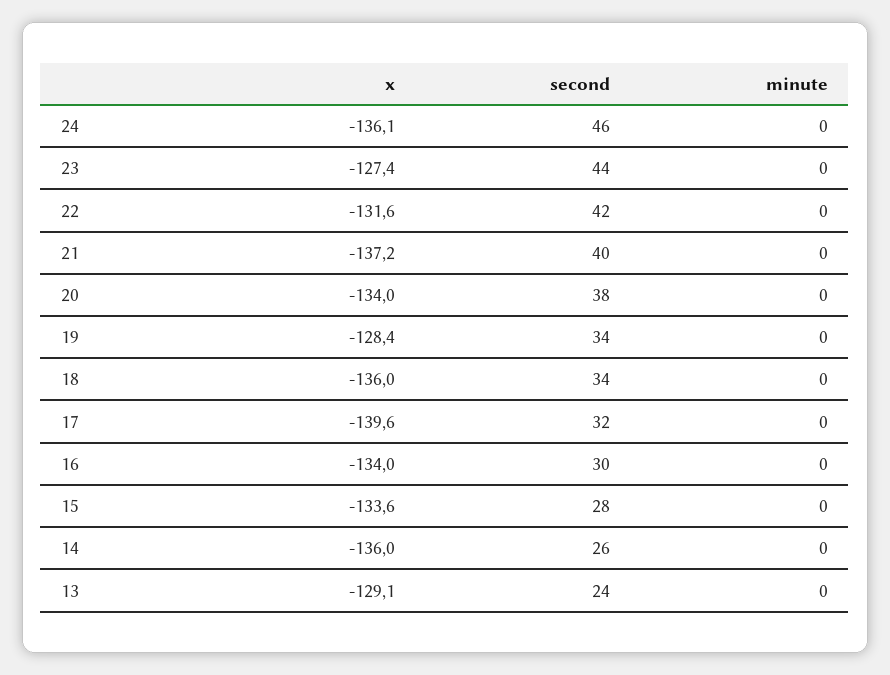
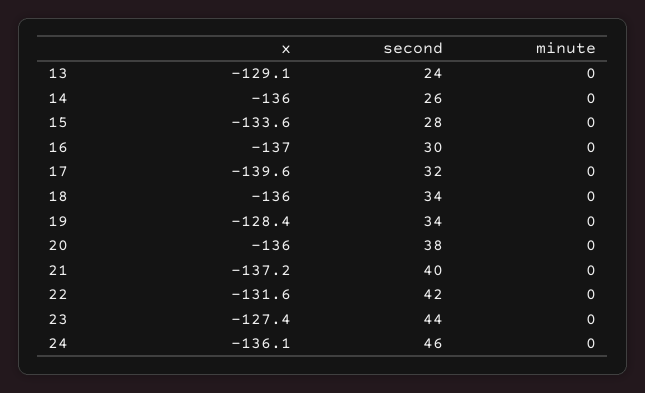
  {
    "x": {
      "24": -136.1,
      "23": -127.4,
      "22": -131.6,
      "21": -137.2,
-     "20": -134,
+     "20": -136,
      "19": -128.4,
      "18": -136,
      "17": -139.6,
-     "16": -134,
+     "16": -137,
      "15": -133.6,
      "14": -136,
      "13": -129.1
    },
    "second": {
      "24": 46,
      "23": 44,
      "22": 42,
      "21": 40,
      "20": 38,
      "19": 34,
      "18": 34,
      "17": 32,
      "16": 30,
      "15": 28,
      "14": 26,
      "13": 24
    },
    "minute": {
      "24": 0,
      "23": 0,
      "22": 0,
      "21": 0,
      "20": 0,
      "19": 0,
      "18": 0,
      "17": 0,
      "16": 0,
      "15": 0,
      "14": 0,
      "13": 0
    }
  }

